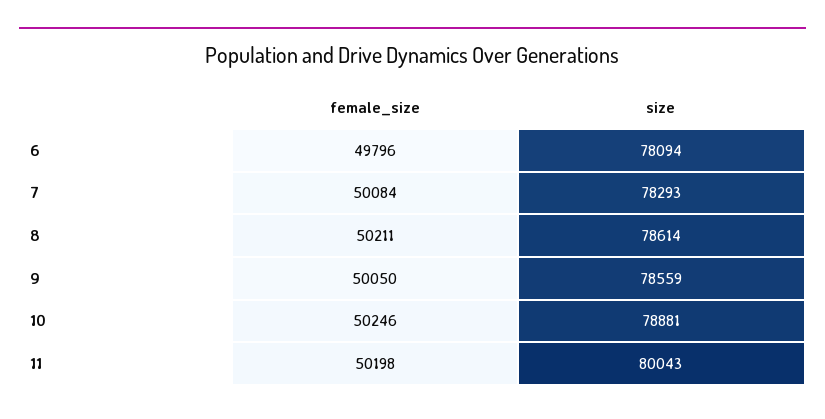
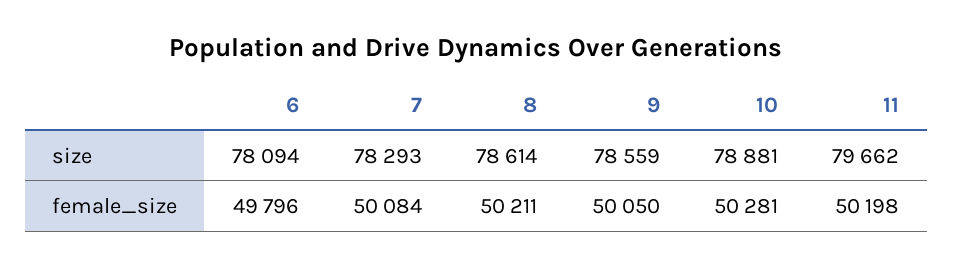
  {
    "female_size": {
      "6": 49796,
      "7": 50084,
      "8": 50211,
      "9": 50050,
-     "10": 50246,
+     "10": 50281,
      "11": 50198
    },
    "size": {
      "6": 78094,
      "7": 78293,
      "8": 78614,
      "9": 78559,
      "10": 78881,
-     "11": 80043
+     "11": 79662
    }
  }

